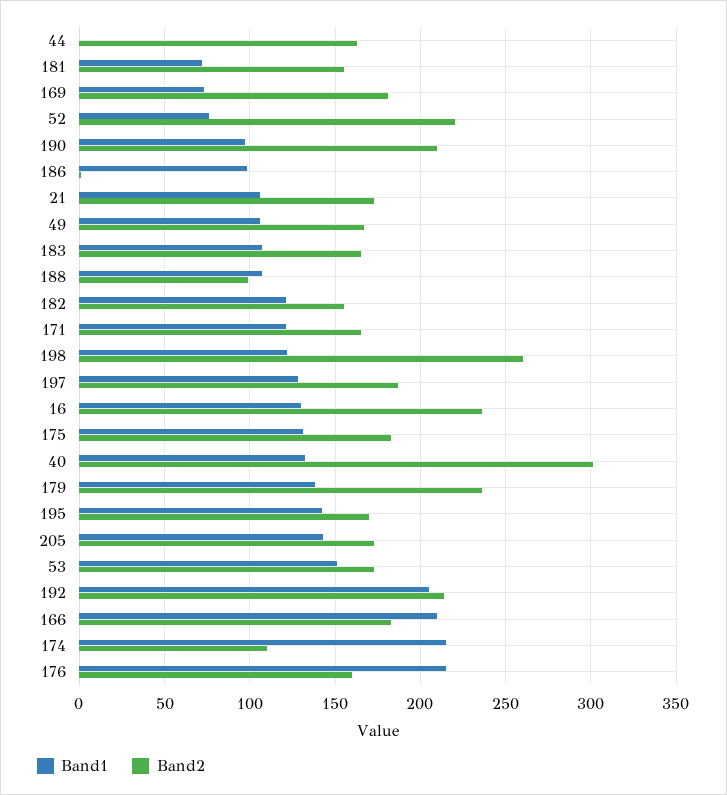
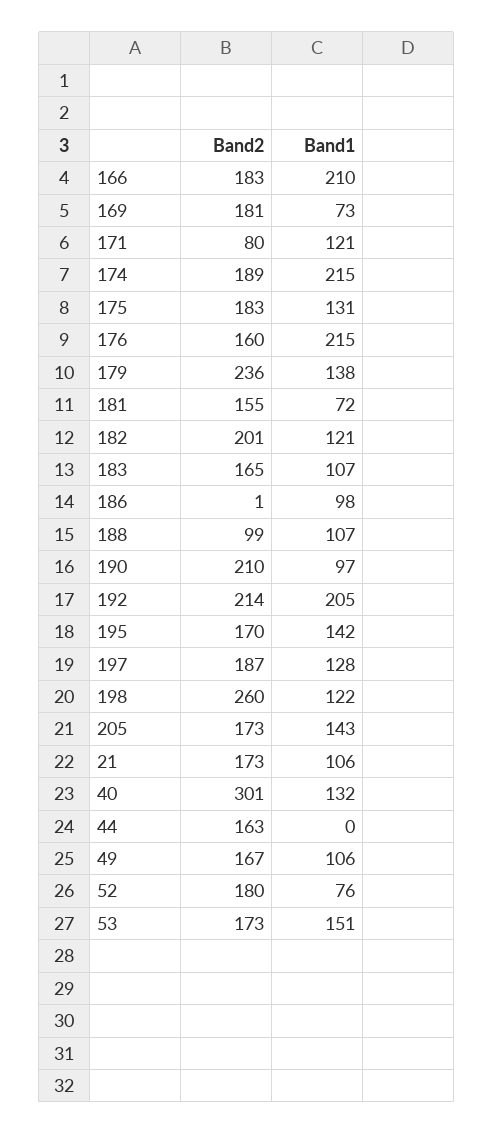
  {
    "Band1": {
      "44": 0,
      "181": 72,
      "169": 73,
      "52": 76,
      "190": 97,
      "186": 98,
      "21": 106,
      "49": 106,
      "183": 107,
      "188": 107,
      "182": 121,
      "171": 121,
      "198": 122,
      "197": 128,
-     "16": 130,
      "175": 131,
      "40": 132,
      "179": 138,
      "195": 142,
      "205": 143,
      "53": 151,
      "192": 205,
      "166": 210,
      "174": 215,
      "176": 215
    },
    "Band2": {
      "44": 163,
      "181": 155,
      "169": 181,
-     "52": 220,
+     "52": 180,
      "190": 210,
      "186": 1,
      "21": 173,
      "49": 167,
      "183": 165,
      "188": 99,
-     "182": 155,
+     "182": 201,
-     "171": 165,
+     "171": 80,
      "198": 260,
      "197": 187,
-     "16": 235,
      "175": 183,
      "40": 301,
      "179": 236,
      "195": 170,
      "205": 173,
      "53": 173,
      "192": 214,
      "166": 183,
-     "174": 110,
+     "174": 189,
      "176": 160
    }
  }

